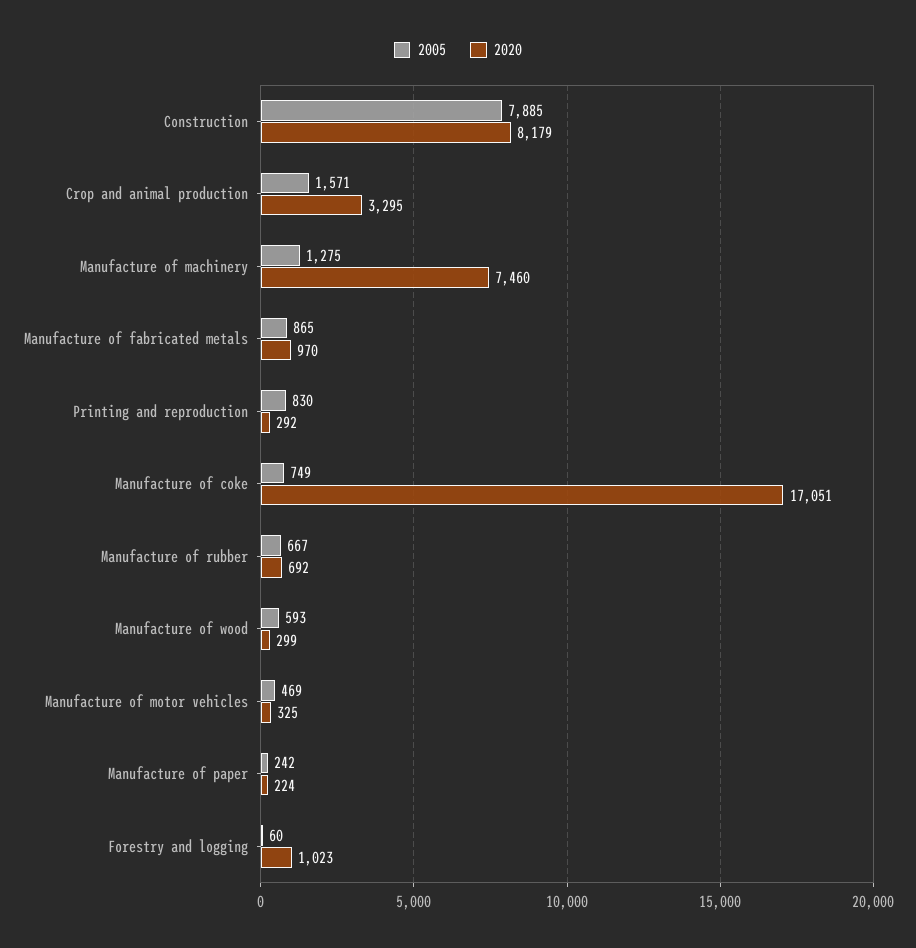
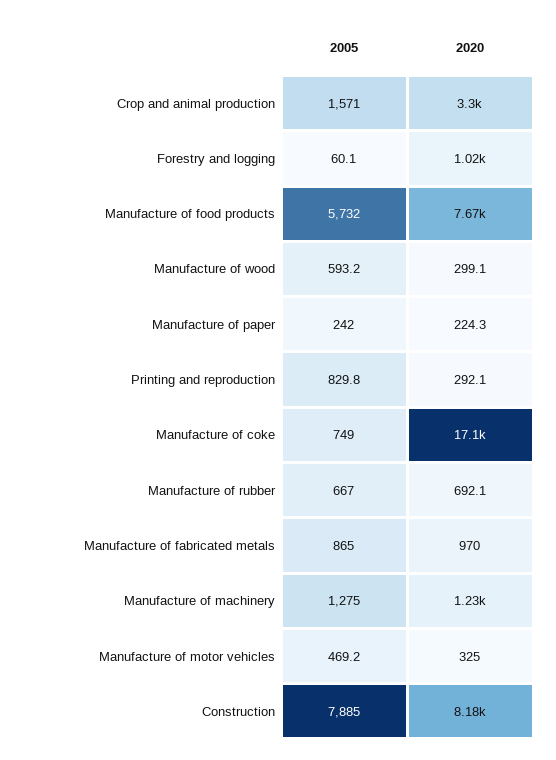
  {
    "2005": {
      "Construction": 7885,
      "Crop and animal production": 1571,
      "Manufacture of machinery": 1275,
      "Manufacture of fabricated metals": 865,
      "Printing and reproduction": 829.8,
      "Manufacture of coke": 749,
      "Manufacture of rubber": 667,
      "Manufacture of wood": 593.2,
      "Manufacture of motor vehicles": 469.2,
      "Manufacture of paper": 242,
-     "Forestry and logging": 60.1
+     "Forestry and logging": 60.1,
+     "Manufacture of food products": 5732
    },
    "2020": {
      "Construction": 8179,
      "Crop and animal production": 3295,
-     "Manufacture of machinery": 7460,
+     "Manufacture of machinery": 1230,
      "Manufacture of fabricated metals": 970,
      "Printing and reproduction": 292.1,
      "Manufacture of coke": 17051,
      "Manufacture of rubber": 692.1,
      "Manufacture of wood": 299.1,
      "Manufacture of motor vehicles": 325,
      "Manufacture of paper": 224.3,
-     "Forestry and logging": 1023
+     "Forestry and logging": 1023,
+     "Manufacture of food products": 7670
    }
  }

